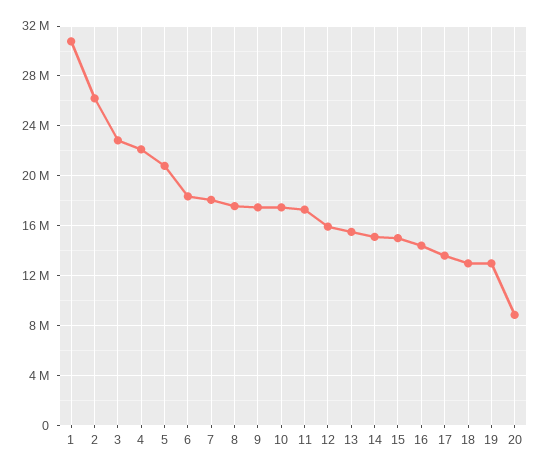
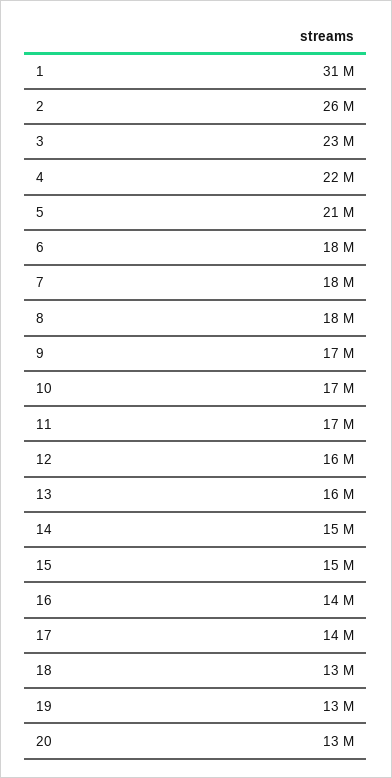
  {
    "1": 31000000,
    "2": 26000000,
    "3": 23000000,
    "4": 22000000,
    "5": 21000000,
    "6": 18000000,
    "7": 18000000,
    "8": 18000000,
    "9": 17000000,
    "10": 17000000,
    "11": 17000000,
    "12": 16000000,
    "13": 16000000,
    "14": 15000000,
    "15": 15000000,
    "16": 14000000,
    "17": 14000000,
    "18": 13000000,
    "19": 13000000,
-   "20": 9000000
+   "20": 13000000
  }

